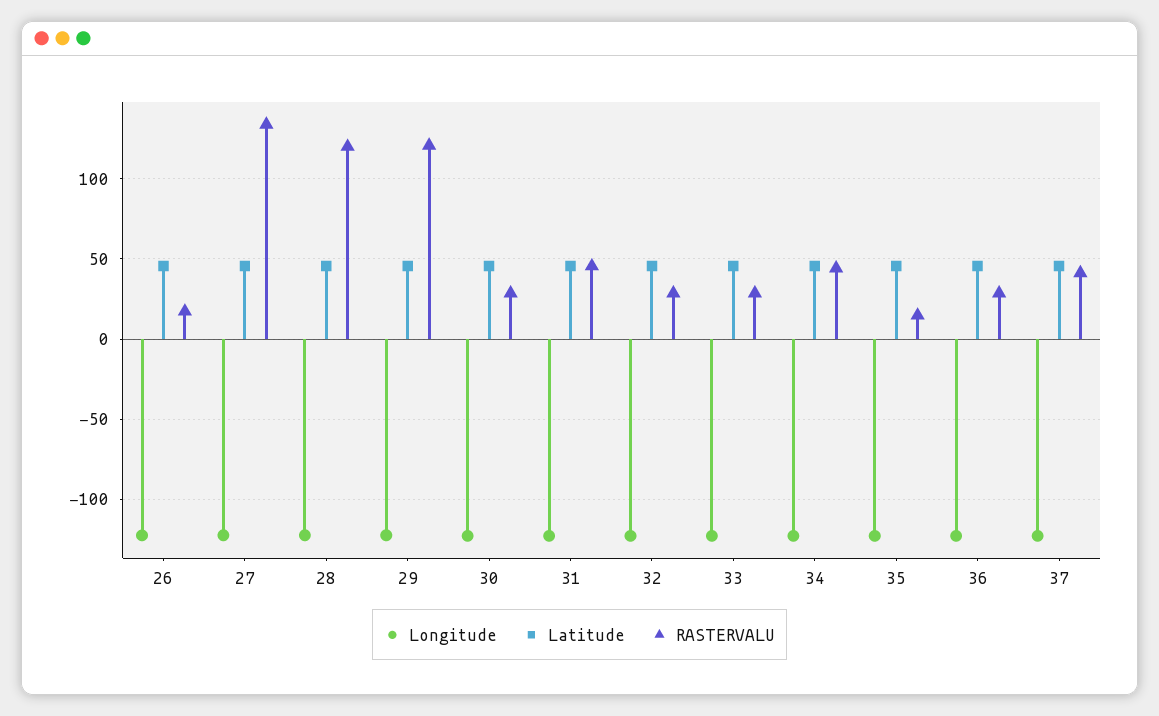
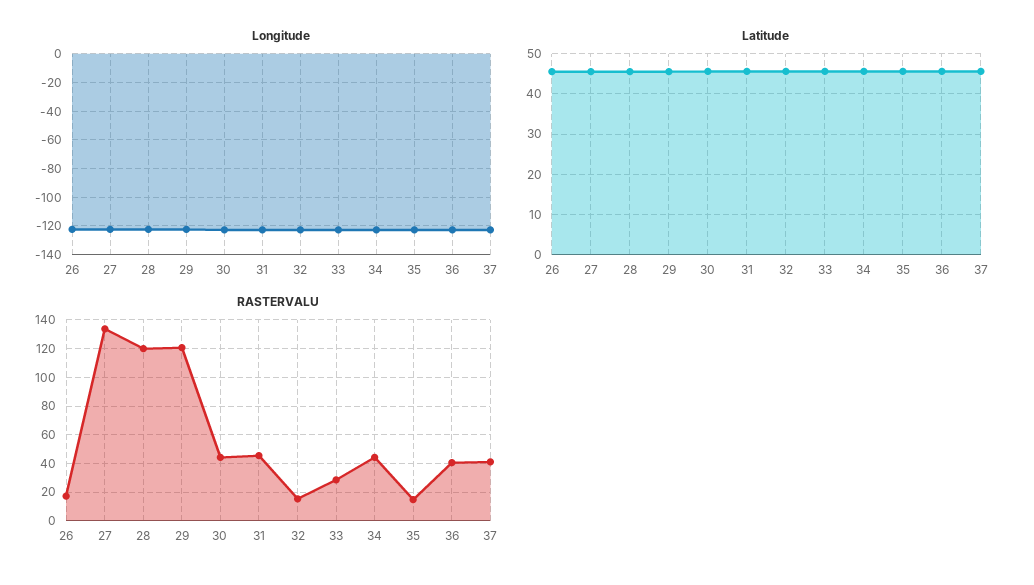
  {
    "Longitude": {
      "26": -120,
      "27": -120,
      "28": -120,
      "29": -120,
      "30": -125,
      "31": -125,
      "32": -125,
      "33": -125,
      "34": -125,
      "35": -125,
      "36": -125,
      "37": -125
    },
    "Latitude": {
      "26": 46,
      "27": 46,
      "28": 46,
      "29": 46,
      "30": 46,
      "31": 46,
      "32": 46,
      "33": 46,
      "34": 46,
      "35": 46,
      "36": 46,
      "37": 46
    },
    "RASTERVALU": {
      "26": 15,
      "27": 135,
      "28": 120,
      "29": 120,
-     "30": 30,
+     "30": 45,
      "31": 45,
-     "32": 30,
+     "32": 15,
      "33": 30,
      "34": 45,
      "35": 15,
-     "36": 30,
+     "36": 40,
      "37": 40
    }
  }

